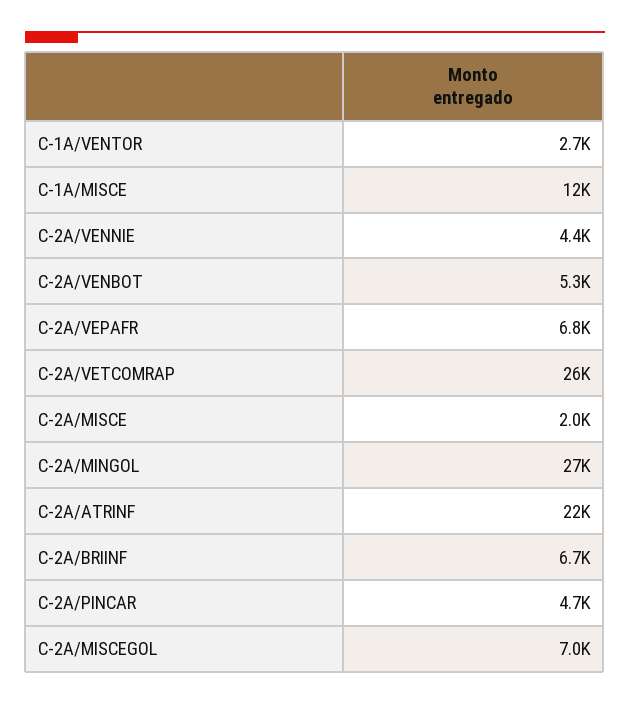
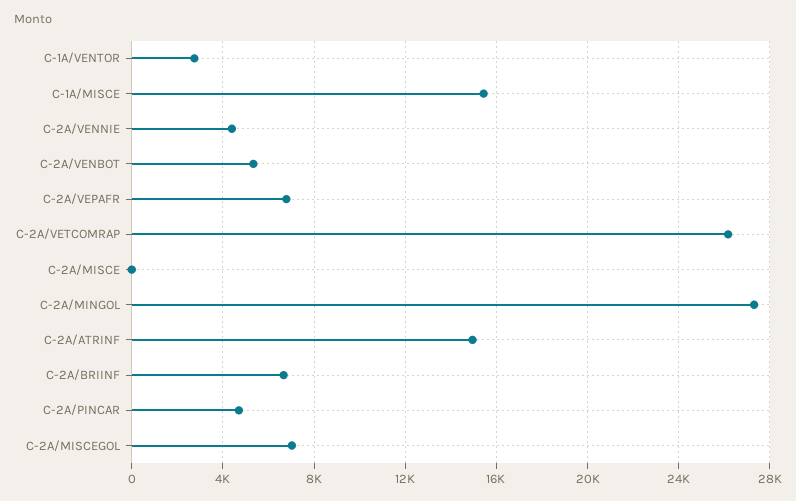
  {
    "C-1A/VENTOR": 2700,
-   "C-1A/MISCE": 12000,
+   "C-1A/MISCE": 15500,
    "C-2A/VENNIE": 4400,
    "C-2A/VENBOT": 5300,
    "C-2A/VEPAFR": 6800,
    "C-2A/VETCOMRAP": 26000,
-   "C-2A/MISCE": 2000,
+   "C-2A/MISCE": 0,
    "C-2A/MINGOL": 27000,
-   "C-2A/ATRINF": 22000,
+   "C-2A/ATRINF": 15000,
    "C-2A/BRIINF": 6700,
    "C-2A/PINCAR": 4700,
    "C-2A/MISCEGOL": 7000
  }

